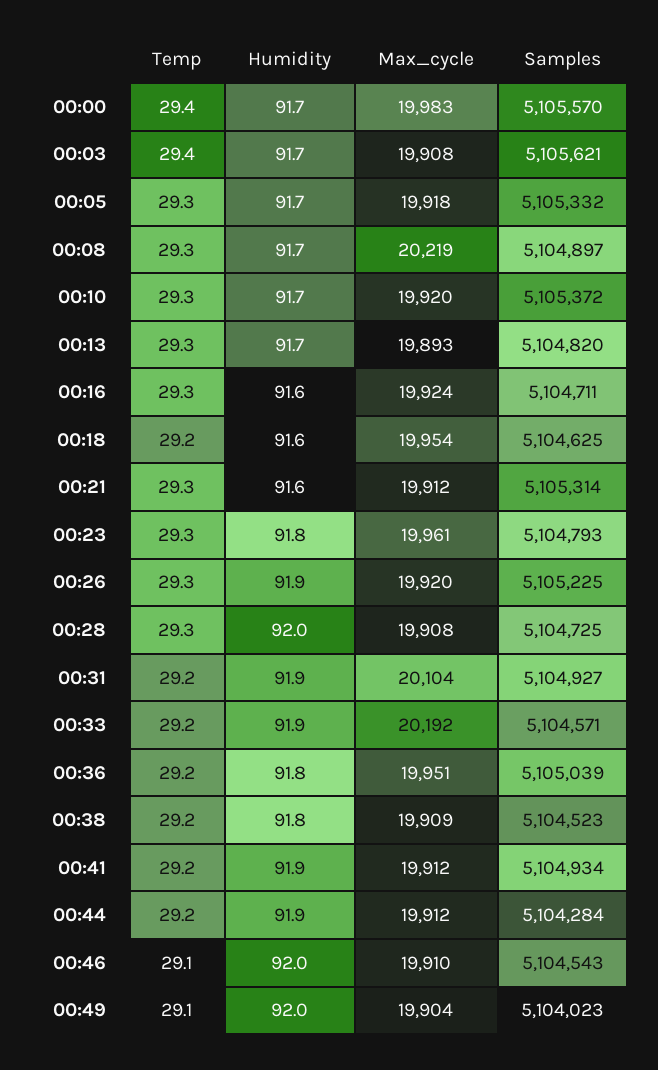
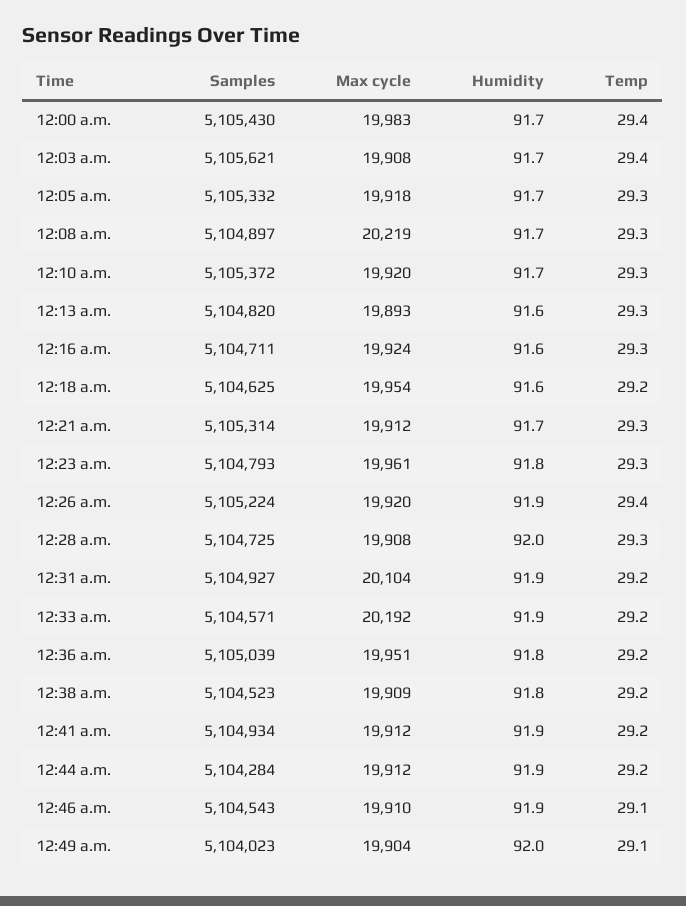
  {
    "Temp": {
      "00:00": 29.4,
      "00:03": 29.4,
      "00:05": 29.3,
      "00:08": 29.3,
      "00:10": 29.3,
      "00:13": 29.3,
      "00:16": 29.3,
      "00:18": 29.2,
      "00:21": 29.3,
      "00:23": 29.3,
-     "00:26": 29.3,
+     "00:26": 29.4,
      "00:28": 29.3,
      "00:31": 29.2,
      "00:33": 29.2,
      "00:36": 29.2,
      "00:38": 29.2,
      "00:41": 29.2,
      "00:44": 29.2,
      "00:46": 29.1,
      "00:49": 29.1
    },
    "Humidity": {
      "00:00": 91.7,
      "00:03": 91.7,
      "00:05": 91.7,
      "00:08": 91.7,
      "00:10": 91.7,
-     "00:13": 91.7,
+     "00:13": 91.6,
      "00:16": 91.6,
      "00:18": 91.6,
-     "00:21": 91.6,
+     "00:21": 91.7,
      "00:23": 91.8,
      "00:26": 91.9,
      "00:28": 92,
      "00:31": 91.9,
      "00:33": 91.9,
      "00:36": 91.8,
      "00:38": 91.8,
      "00:41": 91.9,
      "00:44": 91.9,
-     "00:46": 92,
+     "00:46": 91.9,
      "00:49": 92
    },
    "Max_cycle": {
      "00:00": 19983,
      "00:03": 19908,
      "00:05": 19918,
      "00:08": 20219,
      "00:10": 19920,
      "00:13": 19893,
      "00:16": 19924,
      "00:18": 19954,
      "00:21": 19912,
      "00:23": 19961,
      "00:26": 19920,
      "00:28": 19908,
      "00:31": 20104,
      "00:33": 20192,
      "00:36": 19951,
      "00:38": 19909,
      "00:41": 19912,
      "00:44": 19912,
      "00:46": 19910,
      "00:49": 19904
    },
    "Samples": {
-     "00:00": 5105570,
+     "00:00": 5105430,
      "00:03": 5105621,
      "00:05": 5105332,
      "00:08": 5104897,
      "00:10": 5105372,
      "00:13": 5104820,
      "00:16": 5104711,
      "00:18": 5104625,
      "00:21": 5105314,
      "00:23": 5104793,
-     "00:26": 5105225,
+     "00:26": 5105224,
      "00:28": 5104725,
      "00:31": 5104927,
      "00:33": 5104571,
      "00:36": 5105039,
      "00:38": 5104523,
      "00:41": 5104934,
      "00:44": 5104284,
      "00:46": 5104543,
      "00:49": 5104023
    }
  }

